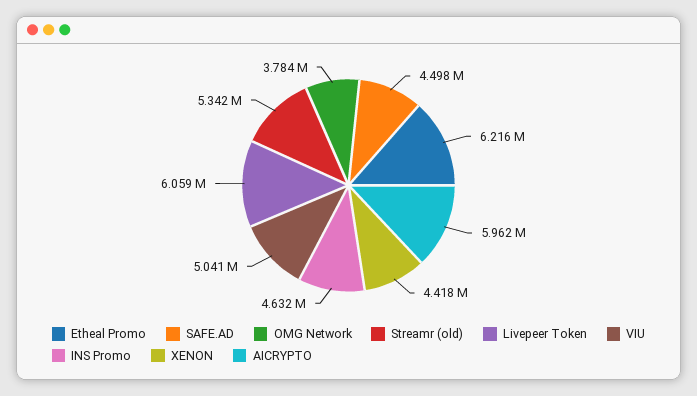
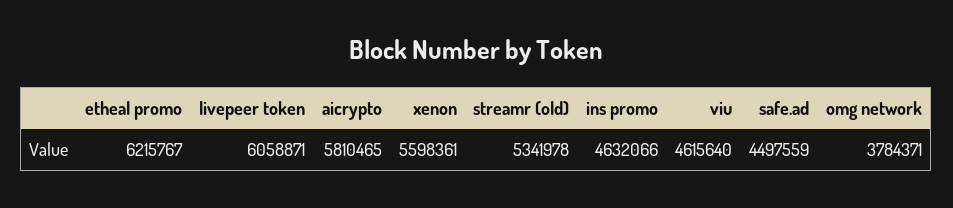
  {
    "Etheal Promo": 6215767,
    "SAFE.AD": 4497559,
    "OMG Network": 3784371,
    "Streamr (old)": 5341978,
    "Livepeer Token": 6058871,
-   "VIU": 5041000,
+   "VIU": 4615640,
    "INS Promo": 4632066,
-   "XENON": 4418000,
+   "XENON": 5598361,
-   "AICRYPTO": 5962000
+   "AICRYPTO": 5810465
  }

